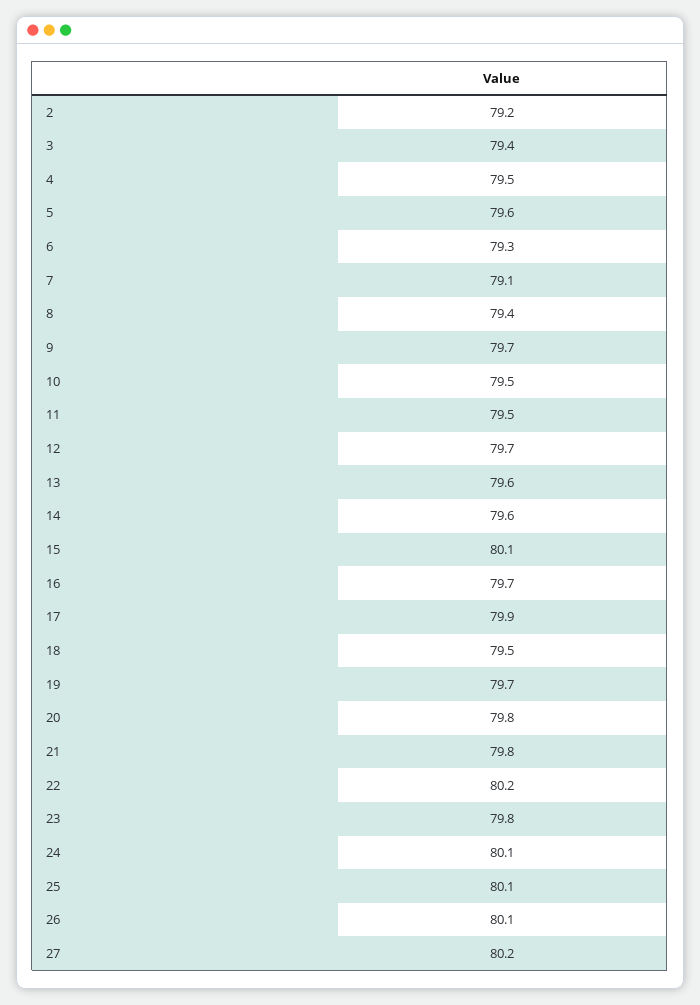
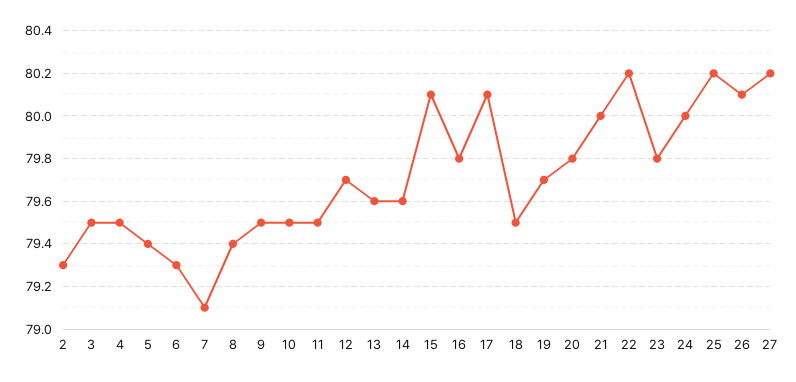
  {
-   "2": 79.2,
+   "2": 79.3,
-   "3": 79.4,
+   "3": 79.5,
    "4": 79.5,
-   "5": 79.6,
+   "5": 79.4,
    "6": 79.3,
    "7": 79.1,
    "8": 79.4,
-   "9": 79.7,
+   "9": 79.5,
    "10": 79.5,
    "11": 79.5,
    "12": 79.7,
    "13": 79.6,
    "14": 79.6,
    "15": 80.1,
-   "16": 79.7,
+   "16": 79.8,
-   "17": 79.9,
+   "17": 80.1,
    "18": 79.5,
    "19": 79.7,
    "20": 79.8,
-   "21": 79.8,
+   "21": 80,
    "22": 80.2,
    "23": 79.8,
-   "24": 80.1,
+   "24": 80,
-   "25": 80.1,
+   "25": 80.2,
    "26": 80.1,
    "27": 80.2
  }

